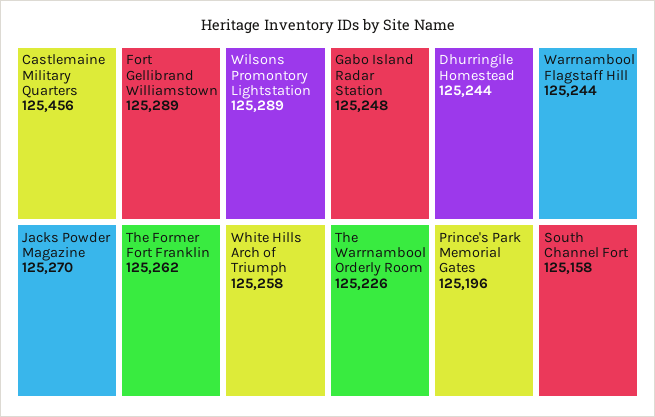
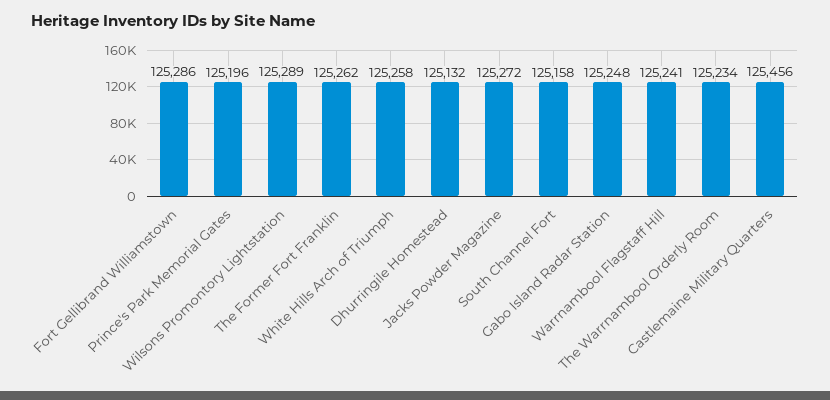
  {
    "Castlemaine Military Quarters": 125456,
-   "Fort Gellibrand Williamstown": 125289,
+   "Fort Gellibrand Williamstown": 125286,
    "Wilsons Promontory Lightstation": 125289,
-   "Jacks Powder Magazine": 125270,
+   "Jacks Powder Magazine": 125272,
    "The Former Fort Franklin": 125262,
    "White Hills Arch of Triumph": 125258,
    "Gabo Island Radar Station": 125248,
-   "Dhurringile Homestead": 125244,
+   "Dhurringile Homestead": 125132,
-   "Warrnambool Flagstaff Hill": 125244,
+   "Warrnambool Flagstaff Hill": 125241,
-   "The Warrnambool Orderly Room": 125226,
+   "The Warrnambool Orderly Room": 125234,
    "Prince's Park Memorial Gates": 125196,
    "South Channel Fort": 125158
  }

